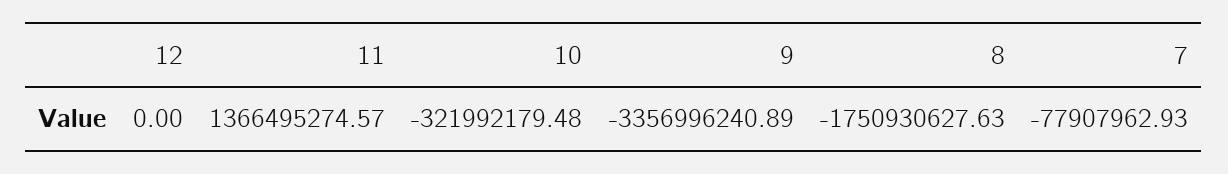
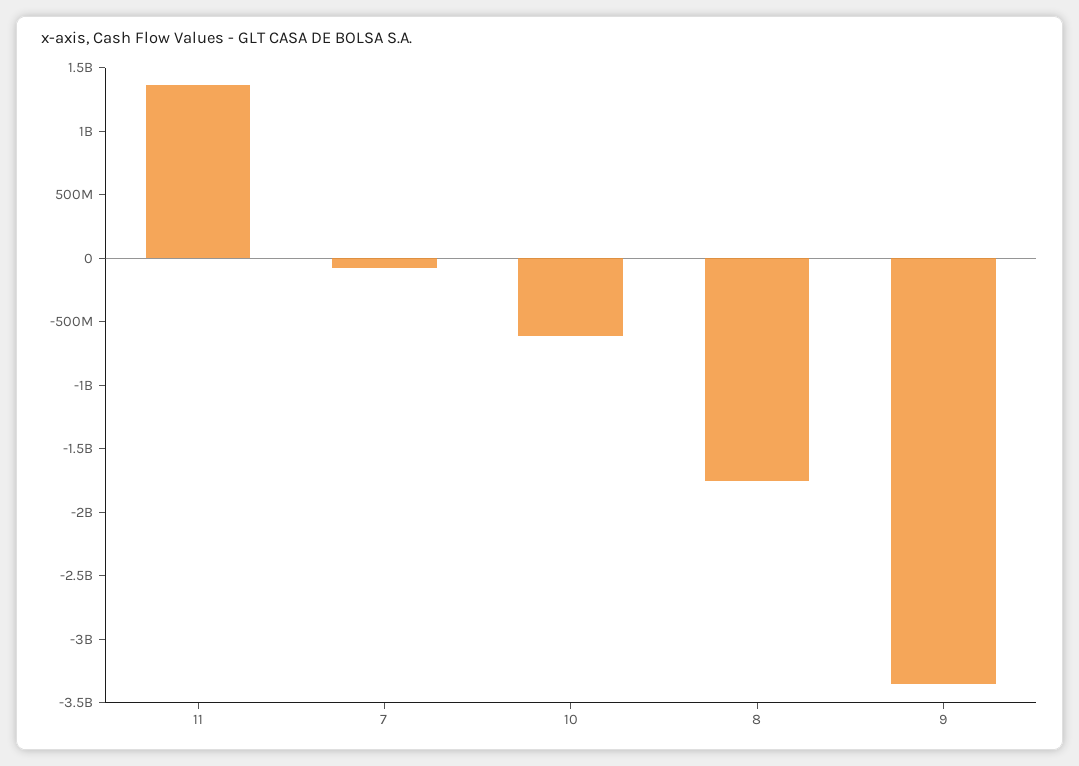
  {
-   "12": 0,
    "11": 1366495274.57,
-   "10": -321992179.48,
+   "10": -600000000,
    "9": -3356996240.89,
    "8": -1750930627.63,
    "7": -77907962.93
  }

